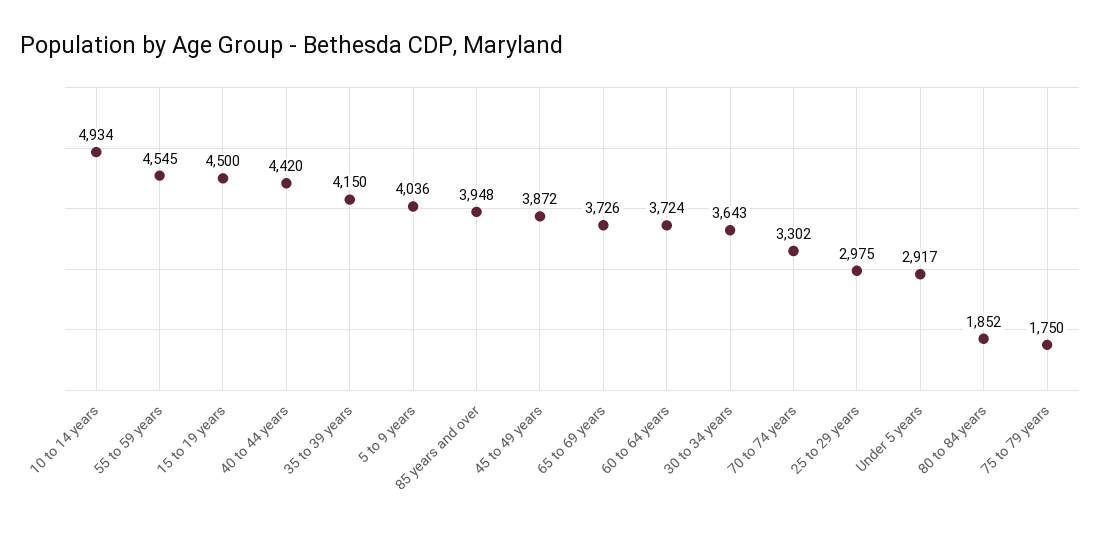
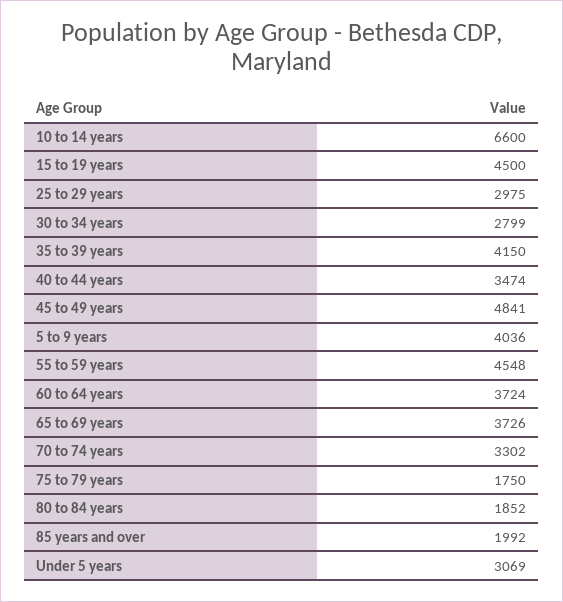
  {
-   "10 to 14 years": 4934,
+   "10 to 14 years": 6600,
-   "55 to 59 years": 4545,
+   "55 to 59 years": 4548,
    "15 to 19 years": 4500,
-   "40 to 44 years": 4420,
+   "40 to 44 years": 3474,
    "35 to 39 years": 4150,
    "5 to 9 years": 4036,
-   "85 years and over": 3948,
+   "85 years and over": 1992,
-   "45 to 49 years": 3872,
+   "45 to 49 years": 4841,
    "65 to 69 years": 3726,
    "60 to 64 years": 3724,
-   "30 to 34 years": 3643,
+   "30 to 34 years": 2799,
    "70 to 74 years": 3302,
    "25 to 29 years": 2975,
-   "Under 5 years": 2917,
+   "Under 5 years": 3069,
    "80 to 84 years": 1852,
    "75 to 79 years": 1750
  }

